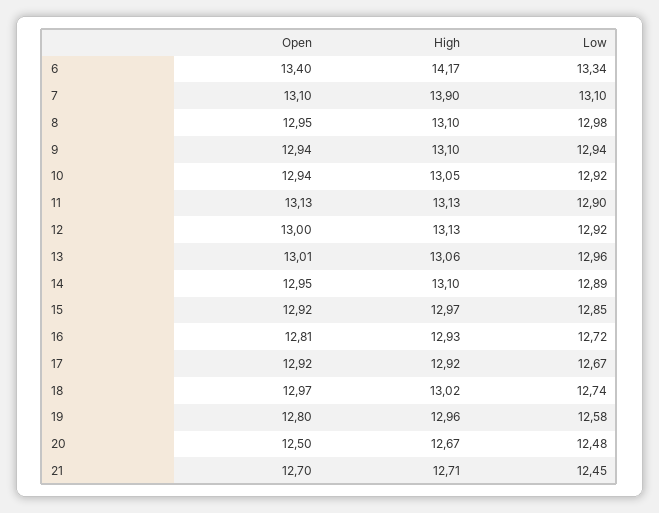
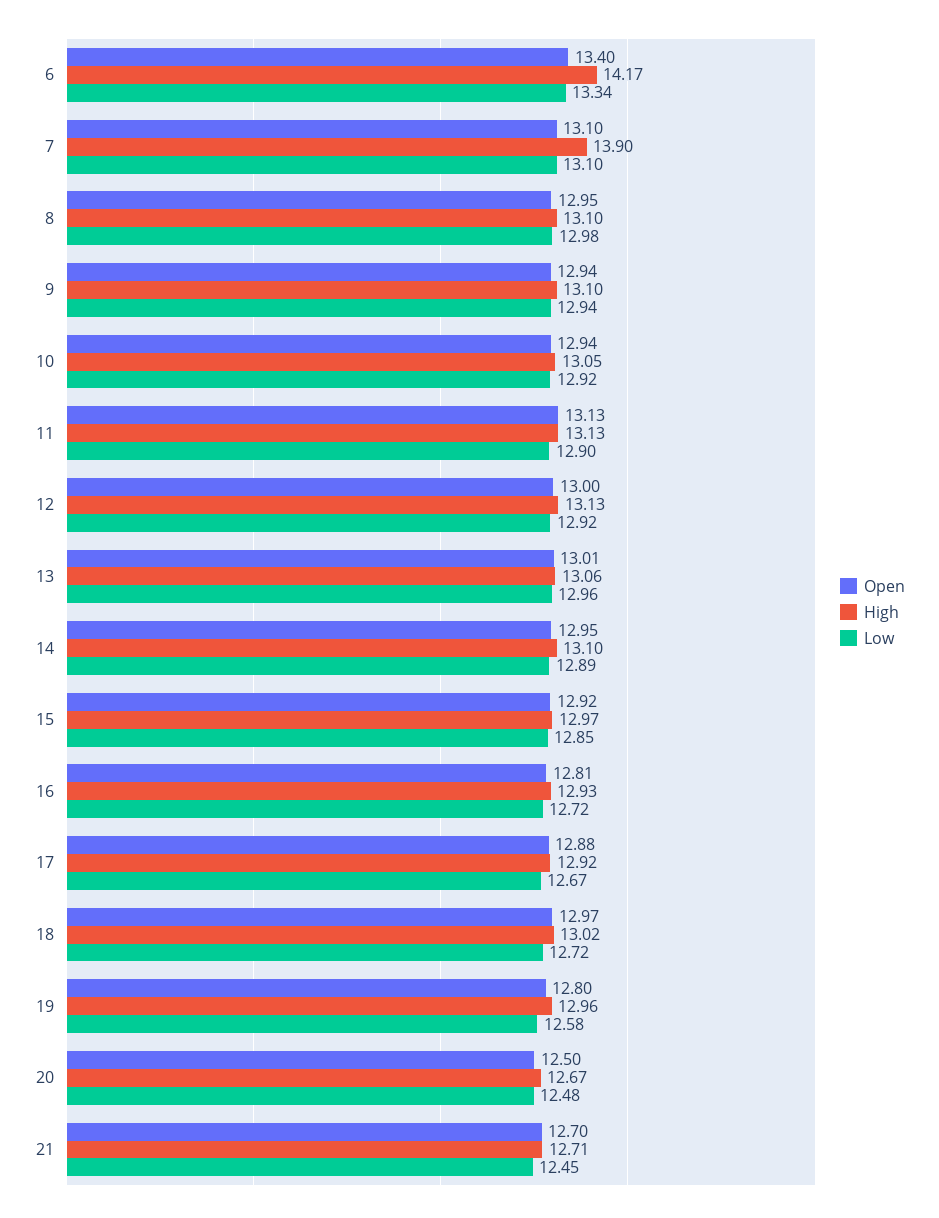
  {
    "Open": {
      "6": 13.4,
      "7": 13.1,
      "8": 12.95,
      "9": 12.94,
      "10": 12.94,
      "11": 13.13,
      "12": 13,
      "13": 13.01,
      "14": 12.95,
      "15": 12.92,
      "16": 12.81,
-     "17": 12.92,
+     "17": 12.88,
      "18": 12.97,
      "19": 12.8,
      "20": 12.5,
      "21": 12.7
    },
    "High": {
      "6": 14.17,
      "7": 13.9,
      "8": 13.1,
      "9": 13.1,
      "10": 13.05,
      "11": 13.13,
      "12": 13.13,
      "13": 13.06,
      "14": 13.1,
      "15": 12.97,
      "16": 12.93,
      "17": 12.92,
      "18": 13.02,
      "19": 12.96,
      "20": 12.67,
      "21": 12.71
    },
    "Low": {
      "6": 13.34,
      "7": 13.1,
      "8": 12.98,
      "9": 12.94,
      "10": 12.92,
      "11": 12.9,
      "12": 12.92,
      "13": 12.96,
      "14": 12.89,
      "15": 12.85,
      "16": 12.72,
      "17": 12.67,
-     "18": 12.74,
+     "18": 12.72,
      "19": 12.58,
      "20": 12.48,
      "21": 12.45
    }
  }

